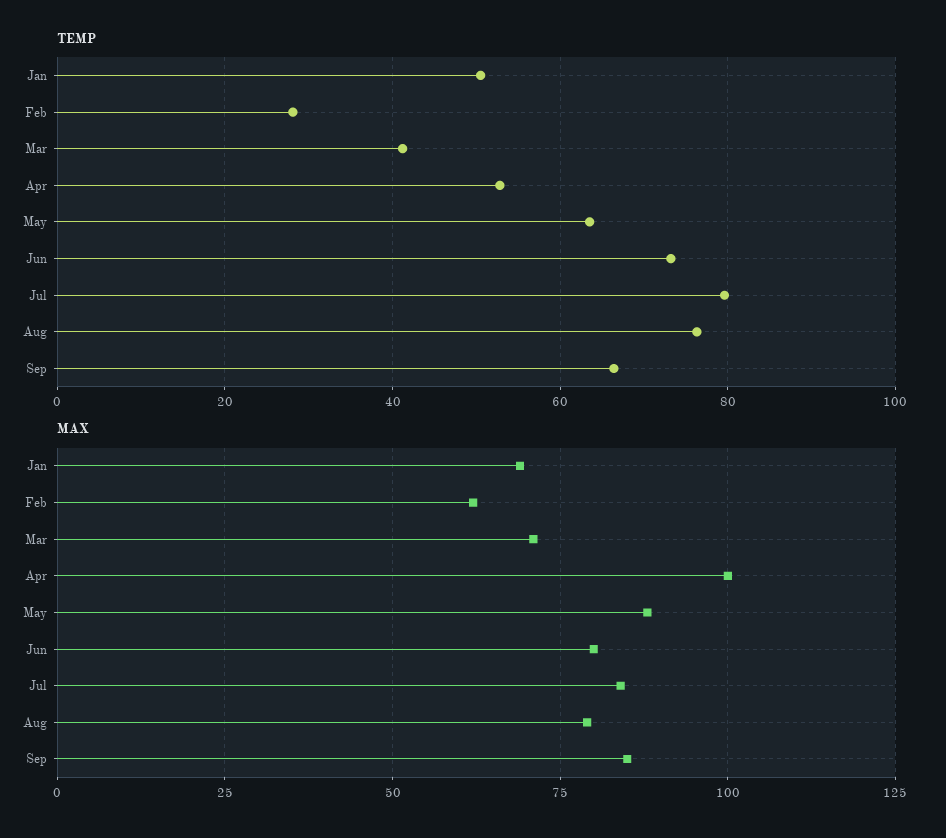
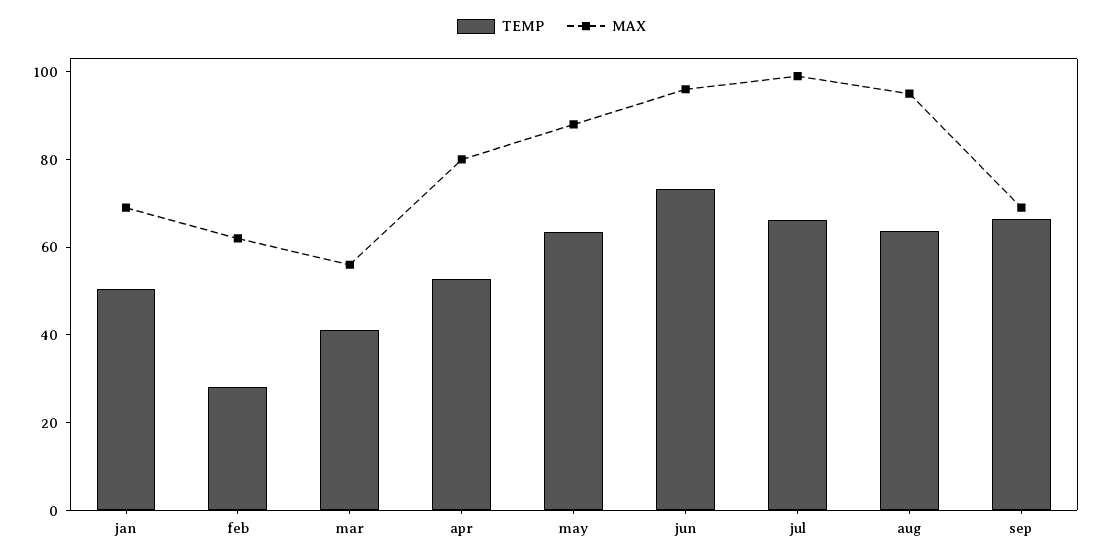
  {
    "TEMP": {
      "Jan": 50,
      "Feb": 28,
      "Mar": 42,
      "Apr": 52,
      "May": 64,
      "Jun": 74,
-     "Jul": 80,
+     "Jul": 65,
-     "Aug": 76,
+     "Aug": 65,
      "Sep": 66
    },
    "MAX": {
      "Jan": 70,
      "Feb": 60,
-     "Mar": 70,
+     "Mar": 55,
-     "Apr": 100,
+     "Apr": 80,
      "May": 90,
-     "Jun": 80,
+     "Jun": 95,
-     "Jul": 85,
+     "Jul": 100,
-     "Aug": 80,
+     "Aug": 95,
-     "Sep": 85
+     "Sep": 70
    }
  }

